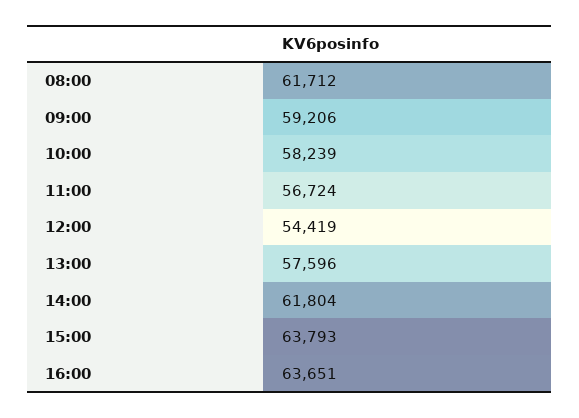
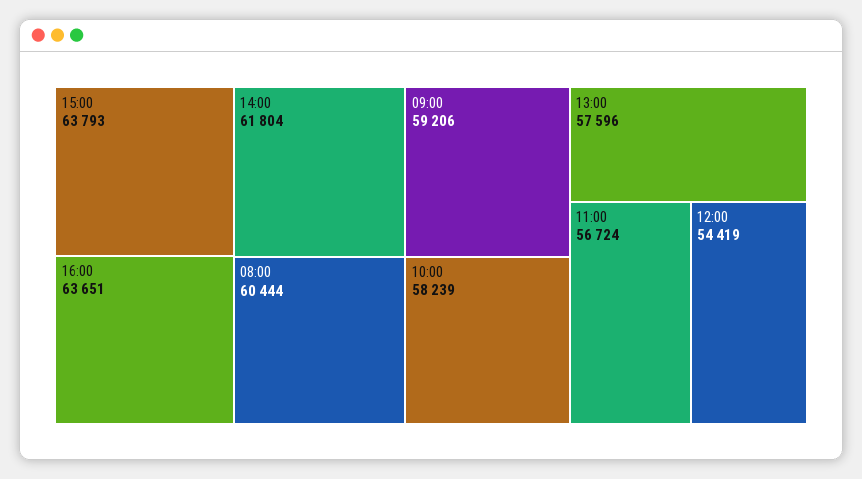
  {
-   "08:00": 61712,
+   "08:00": 60444,
    "09:00": 59206,
    "10:00": 58239,
    "11:00": 56724,
    "12:00": 54419,
    "13:00": 57596,
    "14:00": 61804,
    "15:00": 63793,
    "16:00": 63651
  }

